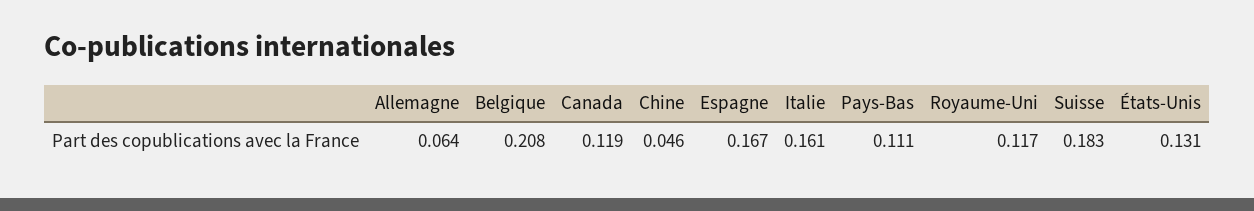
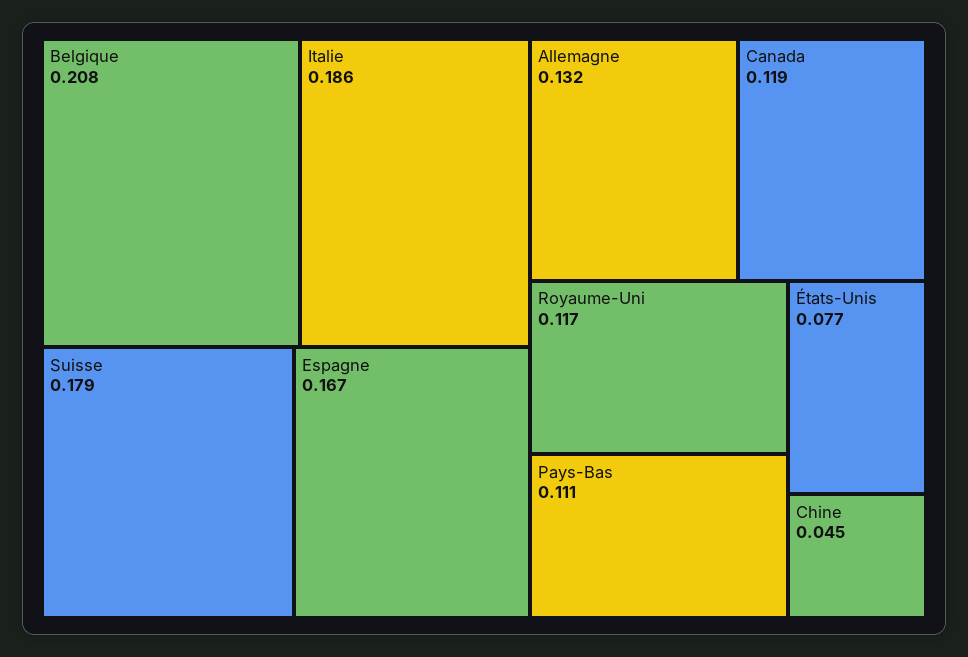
  {
-   "Allemagne": 0.064,
+   "Allemagne": 0.132,
    "Belgique": 0.208,
    "Canada": 0.119,
-   "Chine": 0.046,
+   "Chine": 0.045,
    "Espagne": 0.167,
-   "Italie": 0.161,
+   "Italie": 0.186,
    "Pays-Bas": 0.111,
    "Royaume-Uni": 0.117,
-   "Suisse": 0.183,
+   "Suisse": 0.179,
-   "États-Unis": 0.131
+   "États-Unis": 0.077
  }

